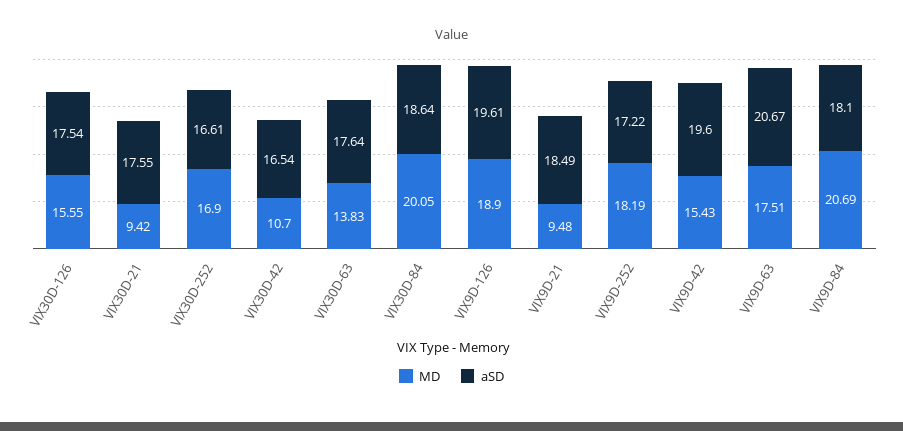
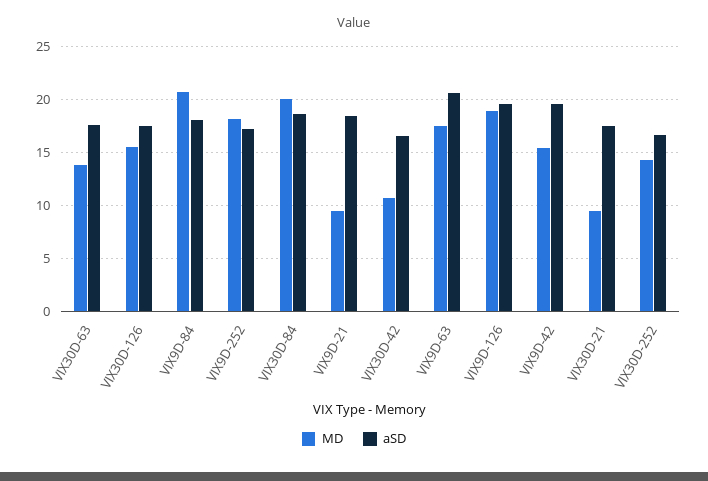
  {
    "MD": {
      "VIX30D-126": 15.55,
      "VIX30D-21": 9.42,
-     "VIX30D-252": 16.9,
+     "VIX30D-252": 14,
      "VIX30D-42": 10.7,
      "VIX30D-63": 13.83,
      "VIX30D-84": 20.05,
      "VIX9D-126": 18.9,
      "VIX9D-21": 9.48,
      "VIX9D-252": 18.19,
      "VIX9D-42": 15.43,
      "VIX9D-63": 17.51,
      "VIX9D-84": 20.69
    },
    "aSD": {
      "VIX30D-126": 17.54,
      "VIX30D-21": 17.55,
      "VIX30D-252": 16.61,
      "VIX30D-42": 16.54,
      "VIX30D-63": 17.64,
      "VIX30D-84": 18.64,
      "VIX9D-126": 19.61,
      "VIX9D-21": 18.49,
      "VIX9D-252": 17.22,
      "VIX9D-42": 19.6,
      "VIX9D-63": 20.67,
      "VIX9D-84": 18.1
    }
  }

